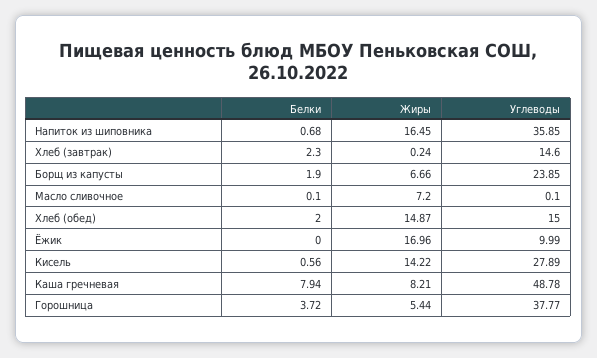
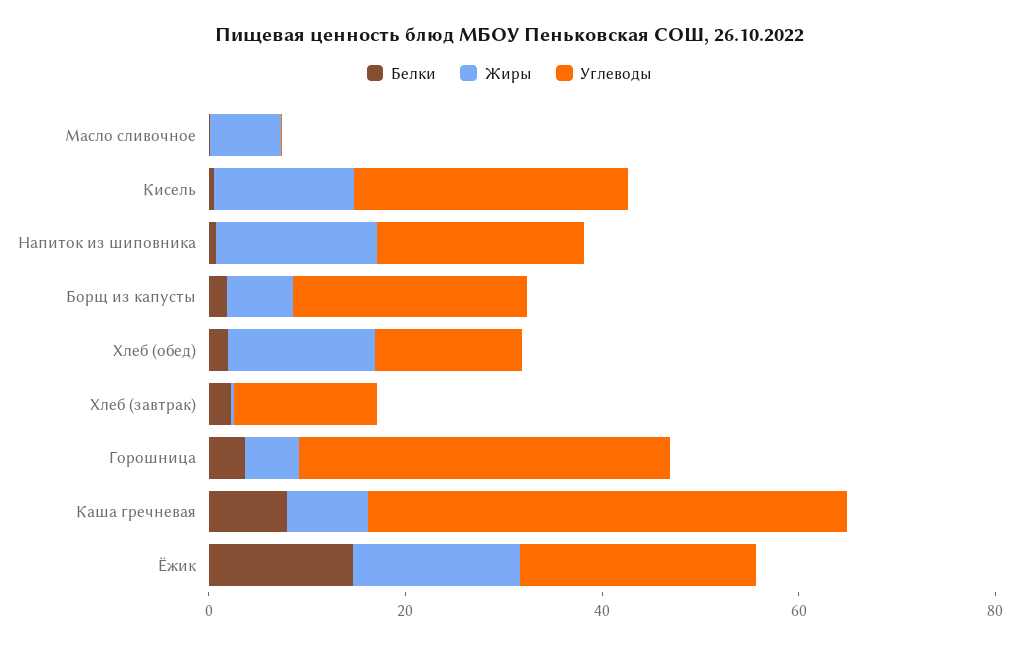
  {
    "Белки": {
      "Напиток из шиповника": 0.68,
      "Хлеб (завтрак)": 2.3,
      "Борщ из капусты": 1.9,
      "Масло сливочное": 0.1,
      "Хлеб (обед)": 2,
-     "Ёжик": 0,
+     "Ёжик": 15,
      "Кисель": 0.56,
      "Каша гречневая": 7.94,
      "Горошница": 3.72
    },
    "Жиры": {
      "Напиток из шиповника": 16.45,
      "Хлеб (завтрак)": 0.24,
      "Борщ из капусты": 6.66,
      "Масло сливочное": 7.2,
      "Хлеб (обед)": 14.87,
      "Ёжик": 16.96,
      "Кисель": 14.22,
      "Каша гречневая": 8.21,
      "Горошница": 5.44
    },
    "Углеводы": {
-     "Напиток из шиповника": 35.85,
+     "Напиток из шиповника": 20,
      "Хлеб (завтрак)": 14.6,
      "Борщ из капусты": 23.85,
      "Масло сливочное": 0.1,
      "Хлеб (обед)": 15,
-     "Ёжик": 9.99,
+     "Ёжик": 25,
      "Кисель": 27.89,
      "Каша гречневая": 48.78,
      "Горошница": 37.77
    }
  }

